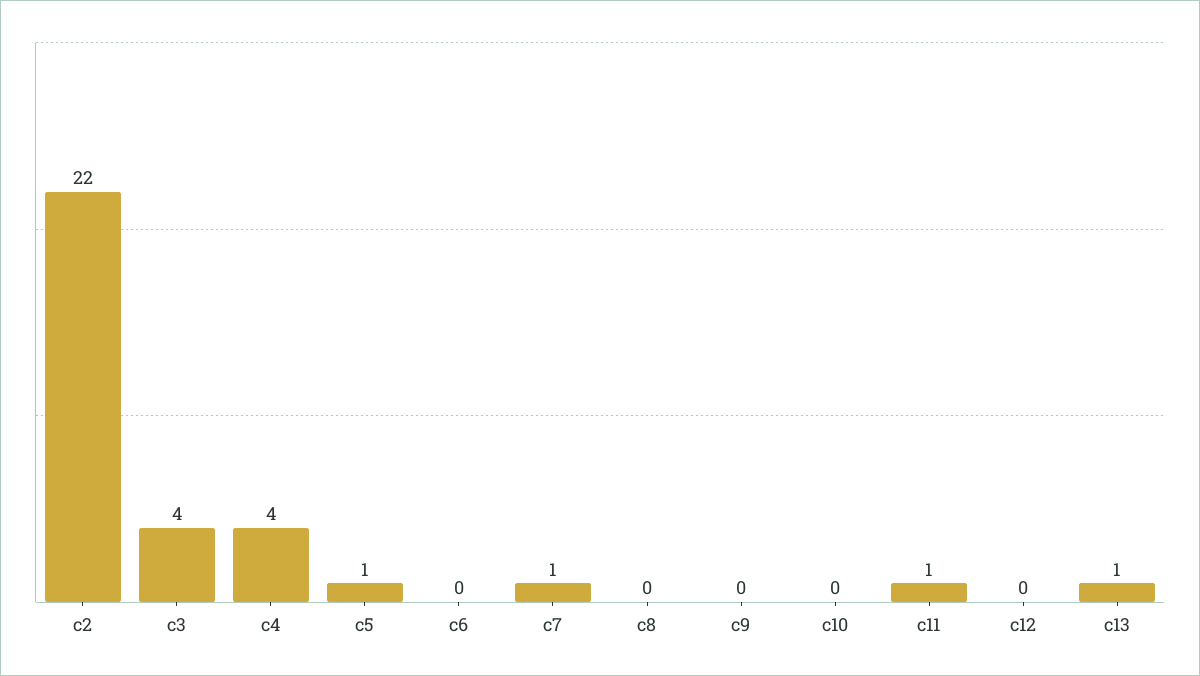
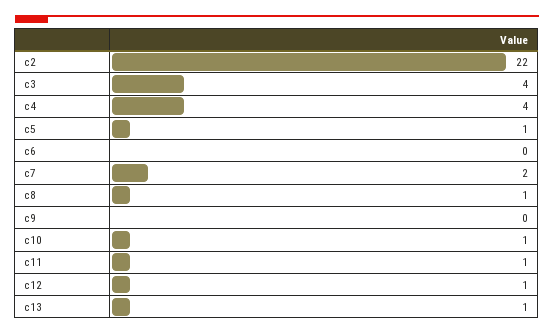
  {
    "c2": 22,
    "c3": 4,
    "c4": 4,
    "c5": 1,
    "c6": 0,
-   "c7": 1,
+   "c7": 2,
-   "c8": 0,
+   "c8": 1,
    "c9": 0,
-   "c10": 0,
+   "c10": 1,
    "c11": 1,
-   "c12": 0,
+   "c12": 1,
    "c13": 1
  }

